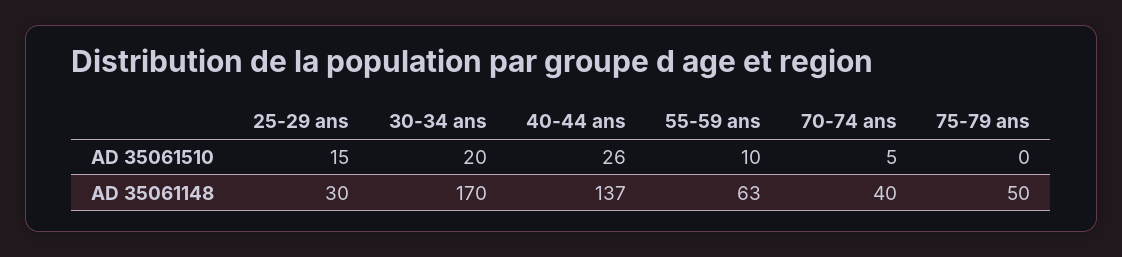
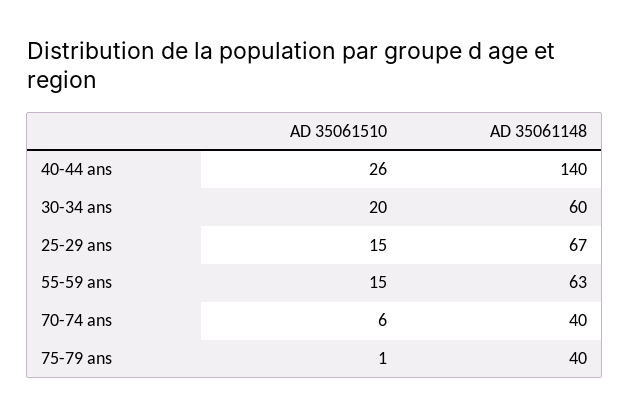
  {
    "25-29 ans": {
      "AD 35061510": 15,
-     "AD 35061148": 30
+     "AD 35061148": 67
    },
    "30-34 ans": {
      "AD 35061510": 20,
-     "AD 35061148": 170
+     "AD 35061148": 60
    },
    "40-44 ans": {
      "AD 35061510": 26,
-     "AD 35061148": 137
+     "AD 35061148": 140
    },
    "55-59 ans": {
-     "AD 35061510": 10,
+     "AD 35061510": 15,
      "AD 35061148": 63
    },
    "70-74 ans": {
-     "AD 35061510": 5,
+     "AD 35061510": 6,
      "AD 35061148": 40
    },
    "75-79 ans": {
-     "AD 35061510": 0,
+     "AD 35061510": 1,
-     "AD 35061148": 50
+     "AD 35061148": 40
    }
  }

